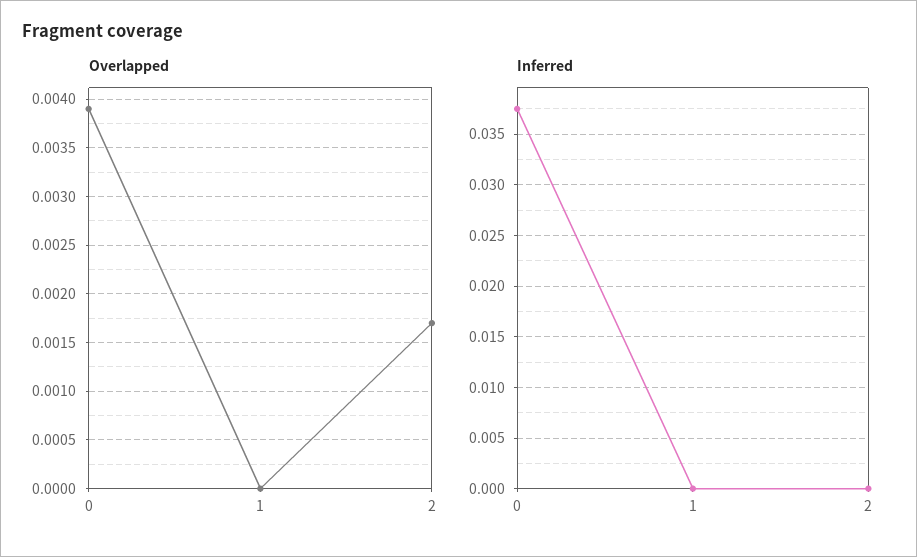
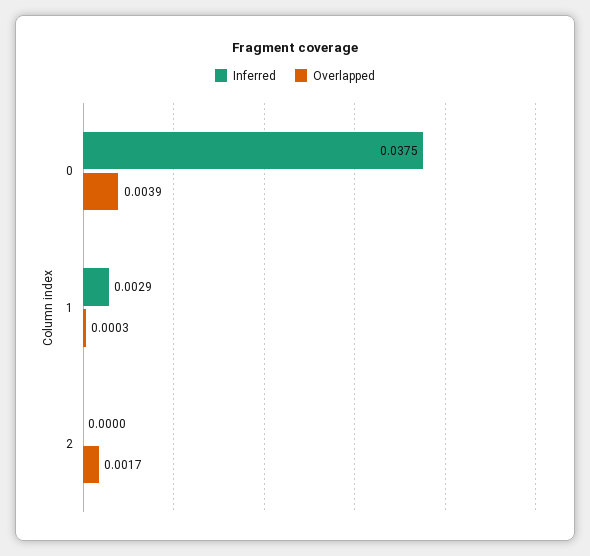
  {
    "Overlapped": {
      "0": 0.0039,
-     "1": 0,
+     "1": 0.0003,
      "2": 0.0017
    },
    "Inferred": {
      "0": 0.0375,
-     "1": 0,
+     "1": 0.0029,
      "2": 0
    }
  }

